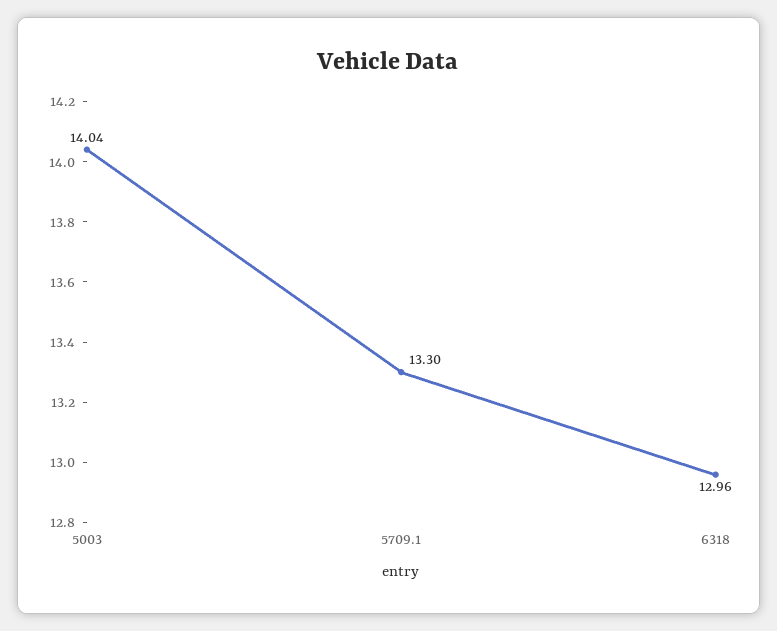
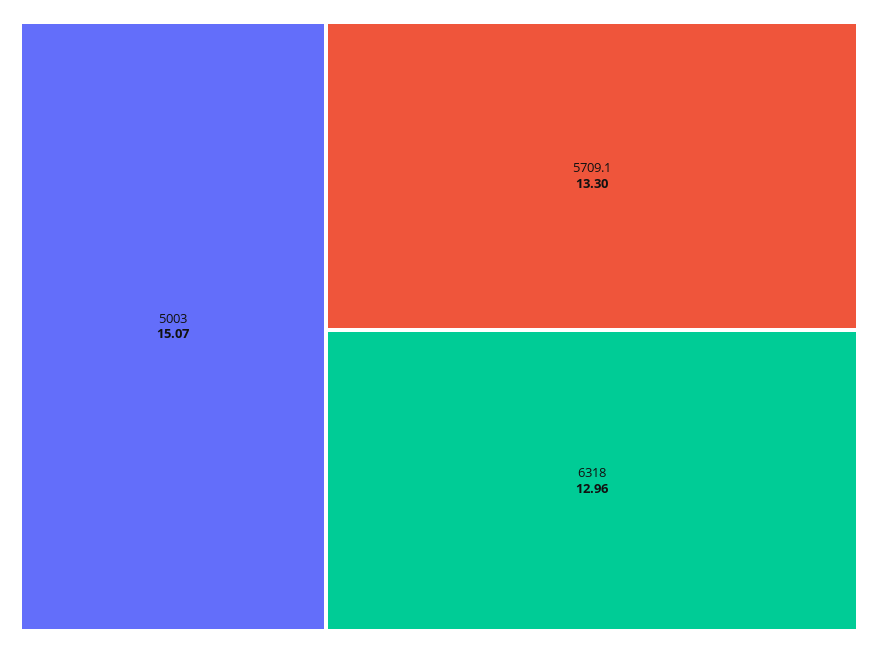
  {
-   "5003": 14.04,
+   "5003": 15.07,
    "5709.1": 13.3,
    "6318": 12.96
  }

